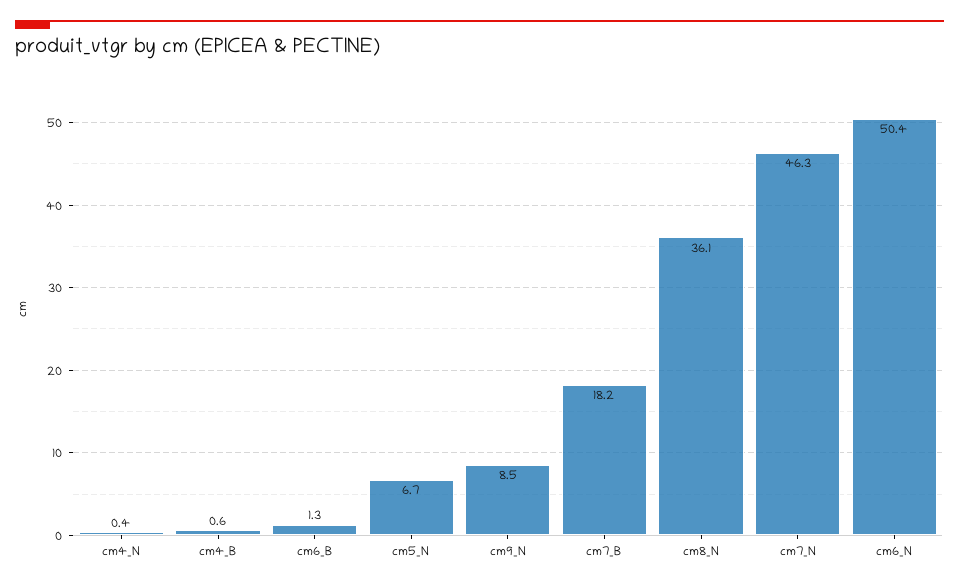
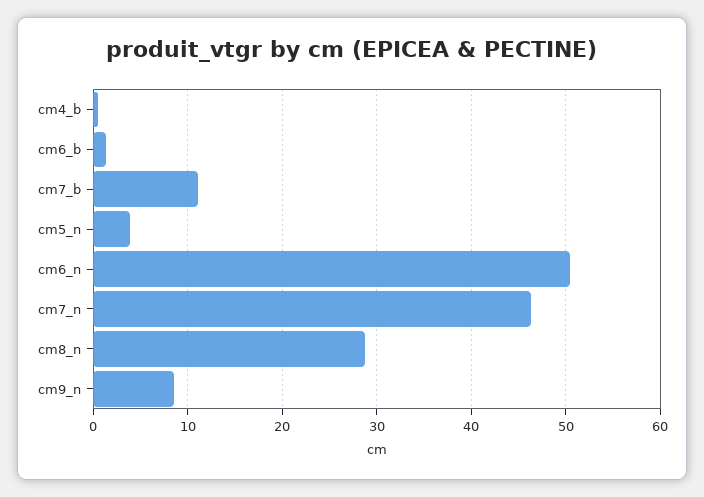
  {
-   "cm4_N": 0.4,
    "cm4_B": 0.6,
    "cm6_B": 1.3,
-   "cm5_N": 6.7,
+   "cm5_N": 4,
    "cm9_N": 8.5,
-   "cm7_B": 18.2,
+   "cm7_B": 11,
-   "cm8_N": 36.1,
+   "cm8_N": 29,
    "cm7_N": 46.3,
    "cm6_N": 50.4
  }

